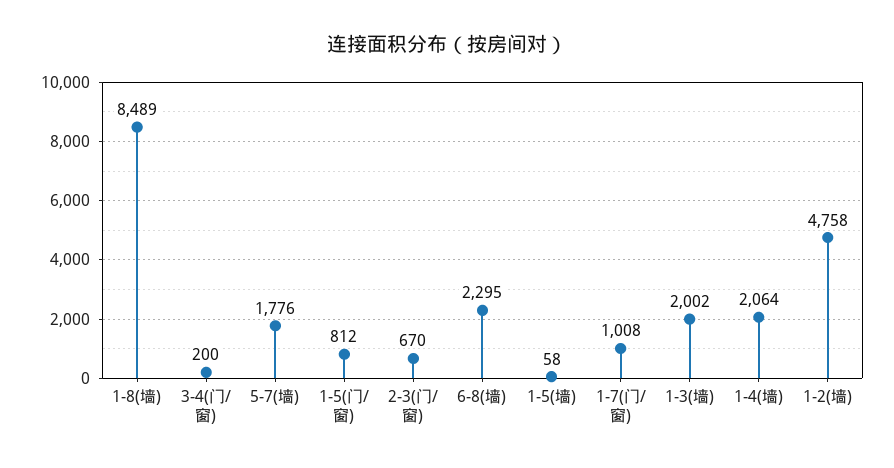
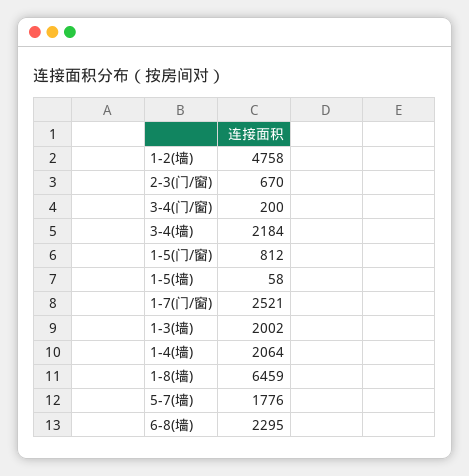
  {
-   "1-8(墙)": 8489,
+   "1-8(墙)": 6459,
    "3-4(门/窗)": 200,
    "5-7(墙)": 1776,
    "1-5(门/窗)": 812,
    "2-3(门/窗)": 670,
    "6-8(墙)": 2295,
    "1-5(墙)": 58,
-   "1-7(门/窗)": 1008,
+   "1-7(门/窗)": 2521,
    "1-3(墙)": 2002,
    "1-4(墙)": 2064,
-   "1-2(墙)": 4758
+   "1-2(墙)": 4758,
+   "3-4(墙)": 2184
  }

